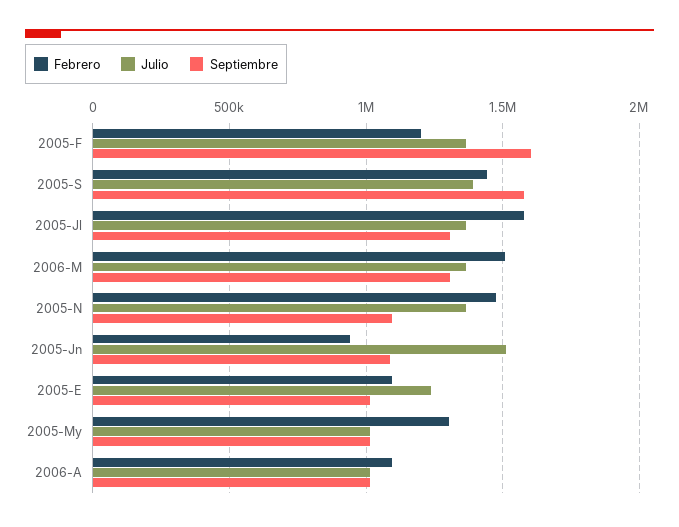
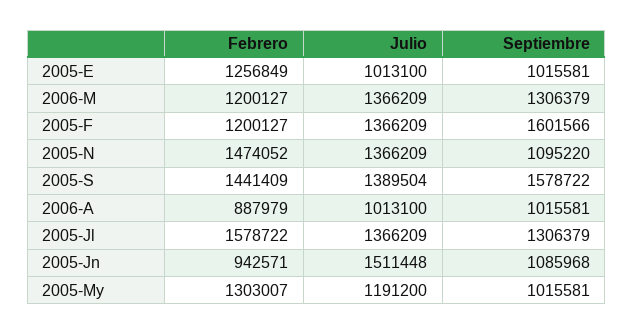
  {
    "Febrero": {
      "2005-F": 1200127,
      "2005-S": 1441409,
      "2005-Jl": 1578722,
-     "2006-M": 1500000,
+     "2006-M": 1200127,
      "2005-N": 1474052,
      "2005-Jn": 942571,
-     "2005-E": 1100000,
+     "2005-E": 1256849,
      "2005-My": 1303007,
-     "2006-A": 1100000
+     "2006-A": 887979
    },
    "Julio": {
      "2005-F": 1366209,
      "2005-S": 1389504,
      "2005-Jl": 1366209,
      "2006-M": 1366209,
      "2005-N": 1366209,
      "2005-Jn": 1511448,
-     "2005-E": 1250000,
+     "2005-E": 1013100,
-     "2005-My": 1000000,
+     "2005-My": 1191200,
      "2006-A": 1013100
    },
    "Septiembre": {
      "2005-F": 1601566,
      "2005-S": 1578722,
      "2005-Jl": 1306379,
      "2006-M": 1306379,
      "2005-N": 1095220,
      "2005-Jn": 1085968,
      "2005-E": 1015581,
      "2005-My": 1015581,
      "2006-A": 1015581
    }
  }

